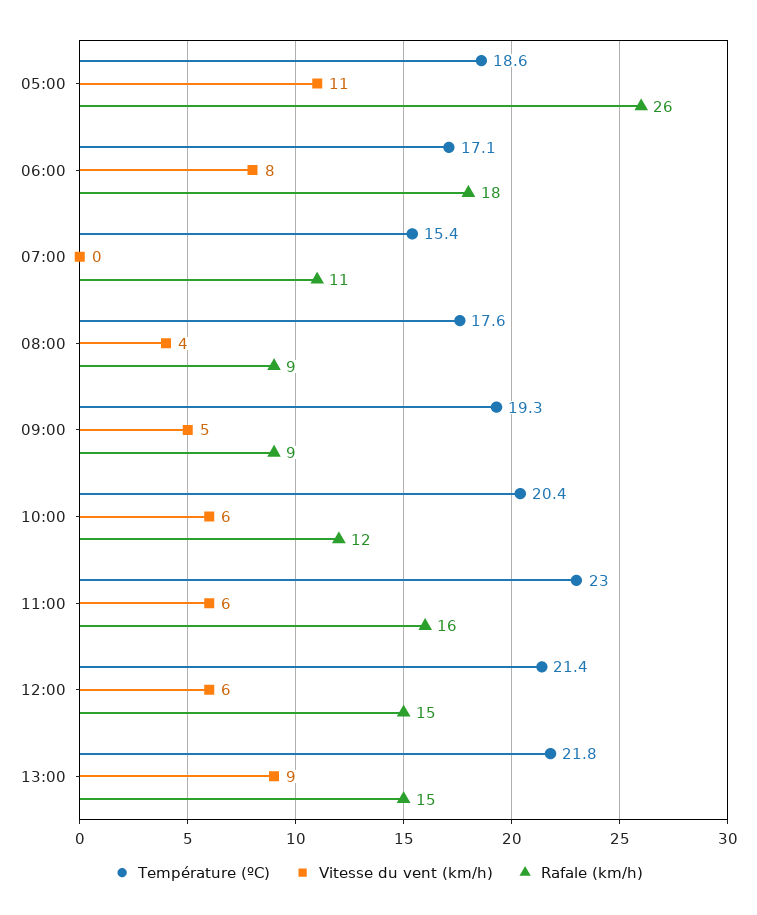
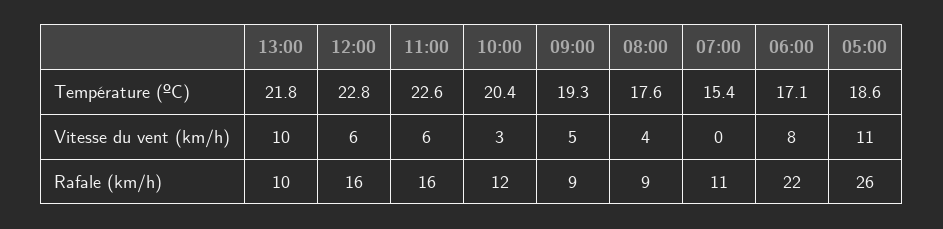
  {
    "Température (ºC)": {
      "05:00": 18.6,
      "06:00": 17.1,
      "07:00": 15.4,
      "08:00": 17.6,
      "09:00": 19.3,
      "10:00": 20.4,
-     "11:00": 23,
+     "11:00": 22.6,
-     "12:00": 21.4,
+     "12:00": 22.8,
      "13:00": 21.8
    },
    "Vitesse du vent (km/h)": {
      "05:00": 11,
      "06:00": 8,
      "07:00": 0,
      "08:00": 4,
      "09:00": 5,
-     "10:00": 6,
+     "10:00": 3,
      "11:00": 6,
      "12:00": 6,
-     "13:00": 9
+     "13:00": 10
    },
    "Rafale (km/h)": {
      "05:00": 26,
-     "06:00": 18,
+     "06:00": 22,
      "07:00": 11,
      "08:00": 9,
      "09:00": 9,
      "10:00": 12,
      "11:00": 16,
-     "12:00": 15,
+     "12:00": 16,
-     "13:00": 15
+     "13:00": 10
    }
  }

